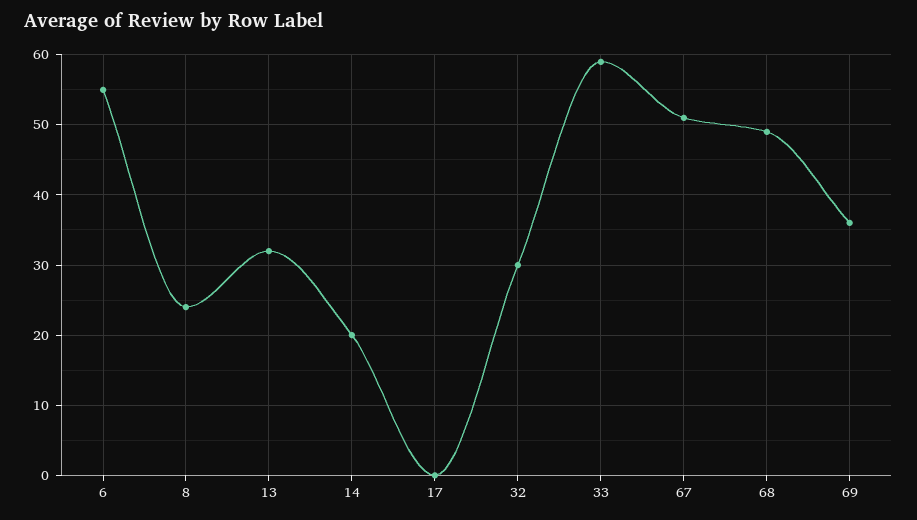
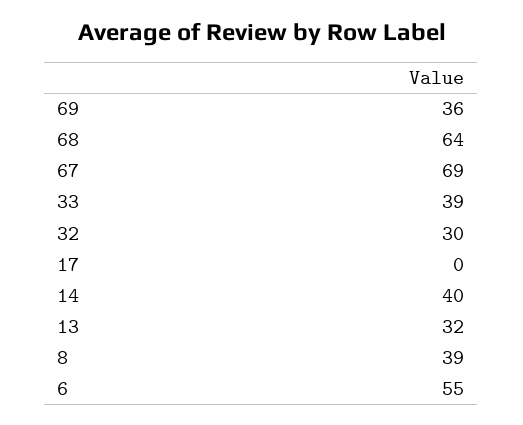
  {
    "6": 55,
-   "8": 24,
+   "8": 39,
    "13": 32,
-   "14": 20,
+   "14": 40,
    "17": 0,
    "32": 30,
-   "33": 59,
+   "33": 39,
-   "67": 51,
+   "67": 69,
-   "68": 49,
+   "68": 64,
    "69": 36
  }

